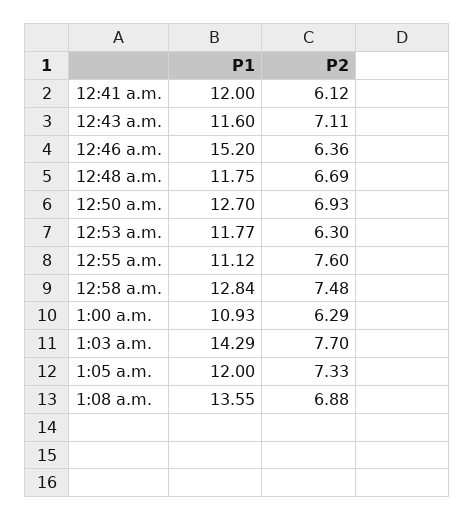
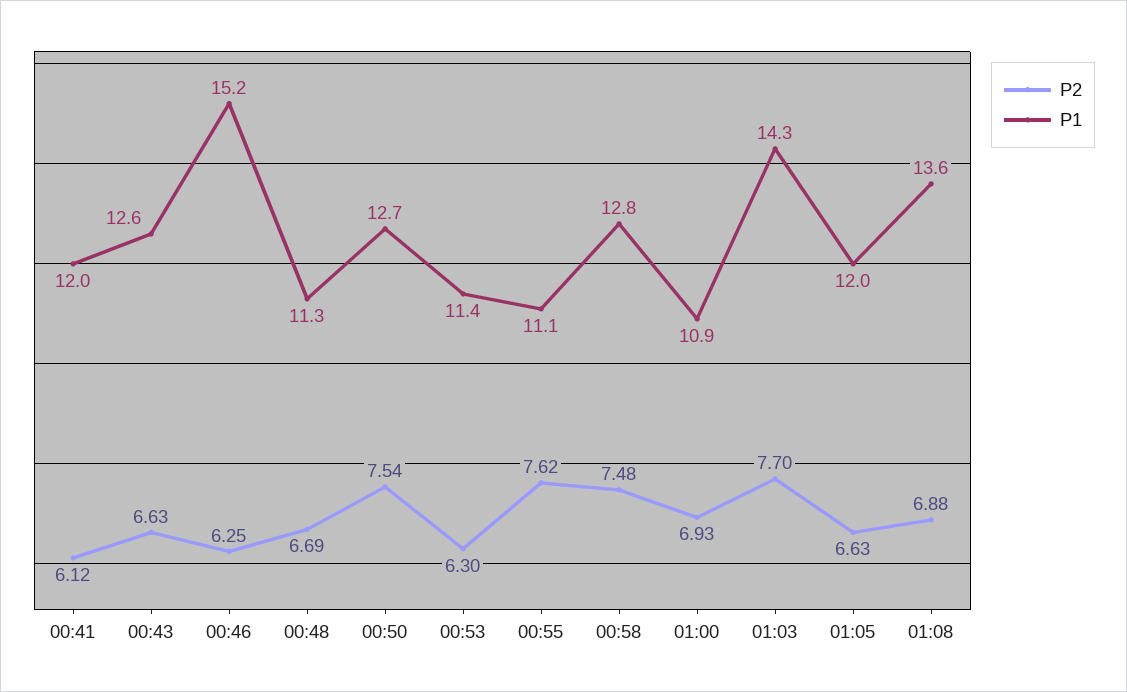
  {
    "P1": {
      "12:41 a.m.": 12,
-     "12:43 a.m.": 11.6,
+     "12:43 a.m.": 12.6,
      "12:46 a.m.": 15.2,
-     "12:48 a.m.": 11.75,
+     "12:48 a.m.": 11.3,
      "12:50 a.m.": 12.7,
-     "12:53 a.m.": 11.77,
+     "12:53 a.m.": 11.4,
      "12:55 a.m.": 11.12,
      "12:58 a.m.": 12.84,
      "1:00 a.m.": 10.93,
      "1:03 a.m.": 14.29,
      "1:05 a.m.": 12,
      "1:08 a.m.": 13.55
    },
    "P2": {
      "12:41 a.m.": 6.12,
-     "12:43 a.m.": 7.11,
+     "12:43 a.m.": 6.63,
-     "12:46 a.m.": 6.36,
+     "12:46 a.m.": 6.25,
      "12:48 a.m.": 6.69,
-     "12:50 a.m.": 6.93,
+     "12:50 a.m.": 7.54,
      "12:53 a.m.": 6.3,
-     "12:55 a.m.": 7.6,
+     "12:55 a.m.": 7.62,
      "12:58 a.m.": 7.48,
-     "1:00 a.m.": 6.29,
+     "1:00 a.m.": 6.93,
      "1:03 a.m.": 7.7,
-     "1:05 a.m.": 7.33,
+     "1:05 a.m.": 6.63,
      "1:08 a.m.": 6.88
    }
  }

